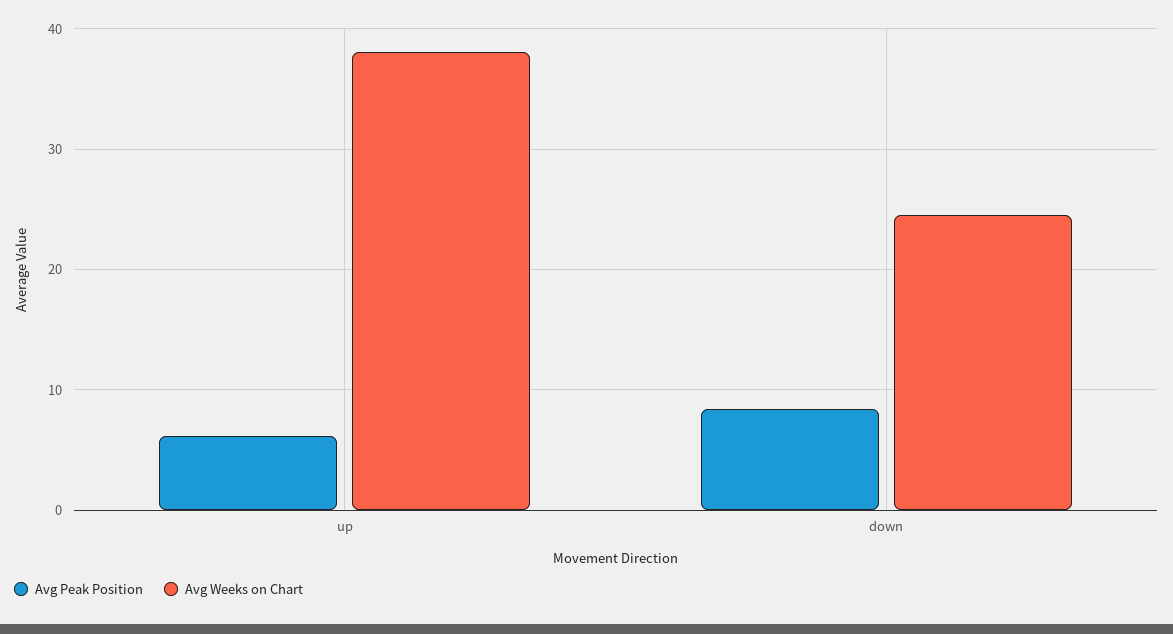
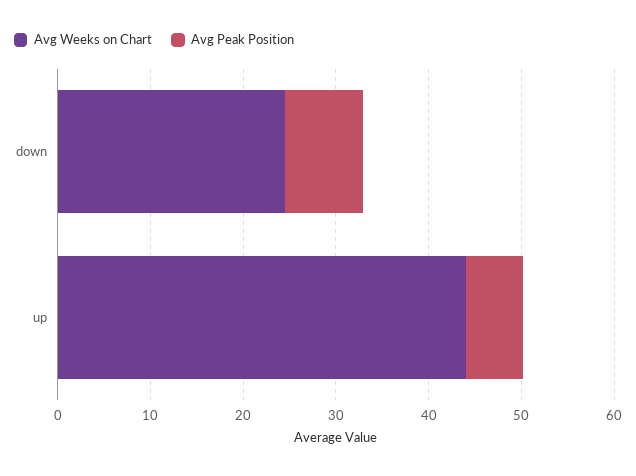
  {
    "Avg Peak Position": {
      "up": 6,
      "down": 8
    },
    "Avg Weeks on Chart": {
-     "up": 38,
+     "up": 44,
      "down": 25
    }
  }

